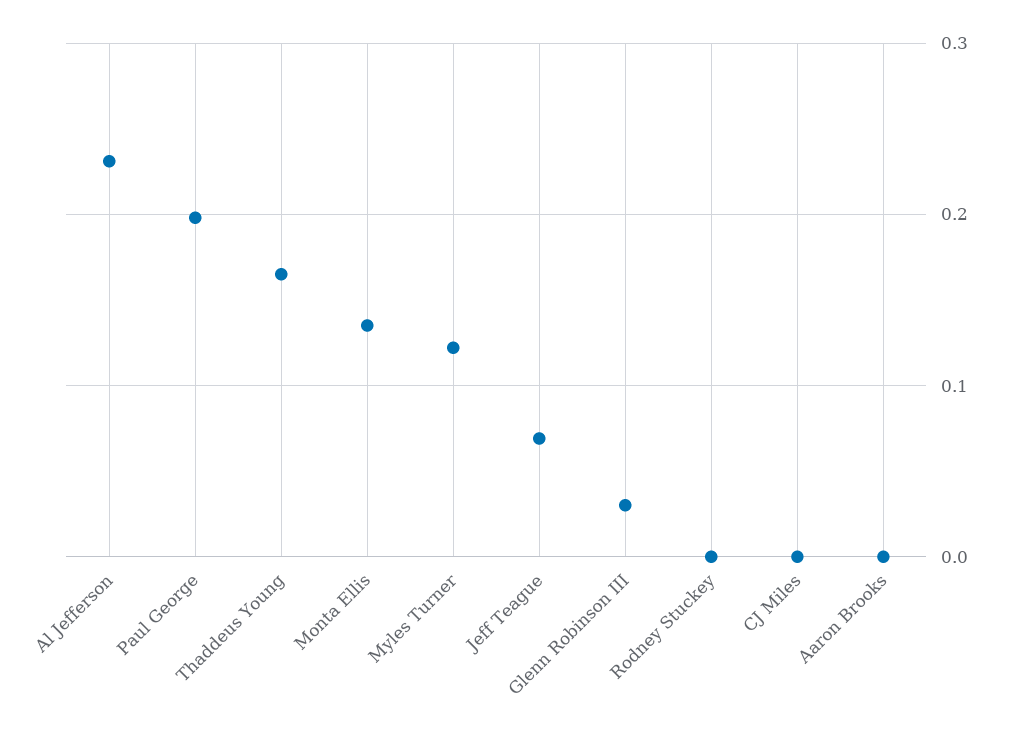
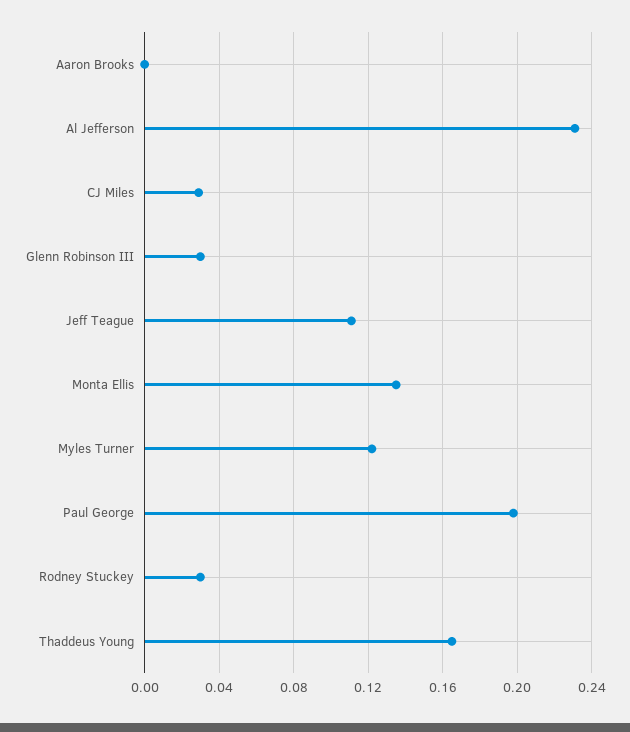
  {
    "Al Jefferson": 0.23,
    "Paul George": 0.2,
    "Thaddeus Young": 0.165,
    "Monta Ellis": 0.135,
    "Myles Turner": 0.12,
-   "Jeff Teague": 0.07,
+   "Jeff Teague": 0.11,
    "Glenn Robinson III": 0.03,
-   "Rodney Stuckey": 0,
+   "Rodney Stuckey": 0.03,
-   "CJ Miles": 0,
+   "CJ Miles": 0.03,
    "Aaron Brooks": 0
  }

